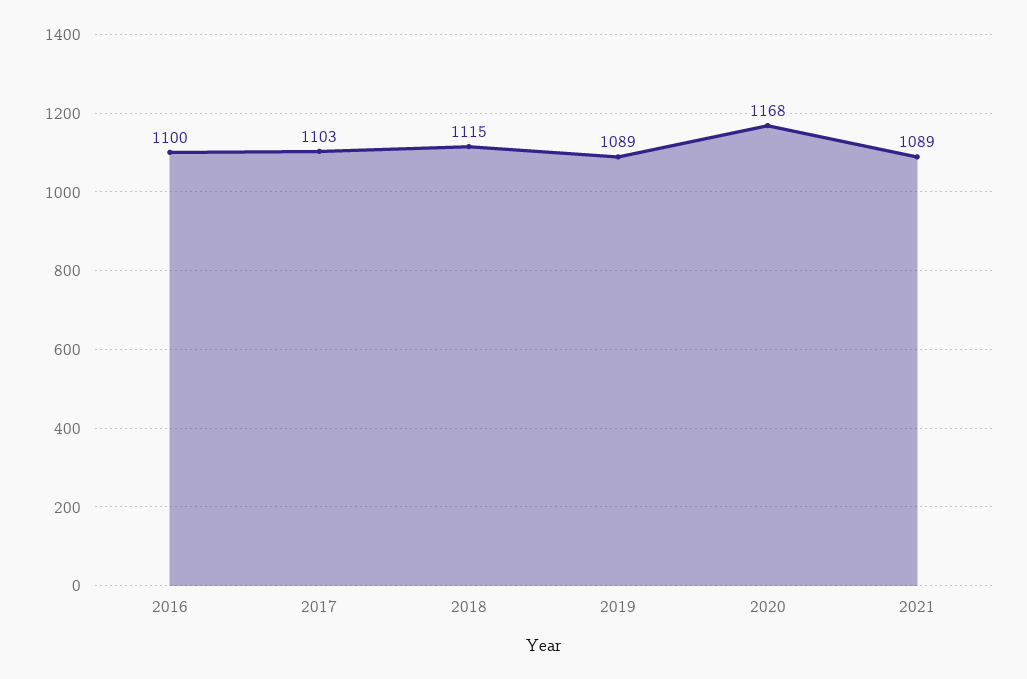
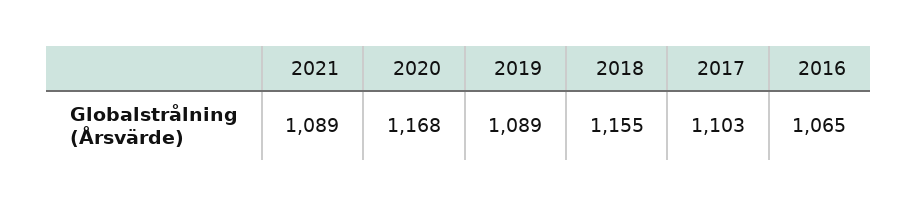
  {
-   "2016": 1100,
+   "2016": 1065,
    "2017": 1103,
-   "2018": 1115,
+   "2018": 1155,
    "2019": 1089,
    "2020": 1168,
    "2021": 1089
  }

